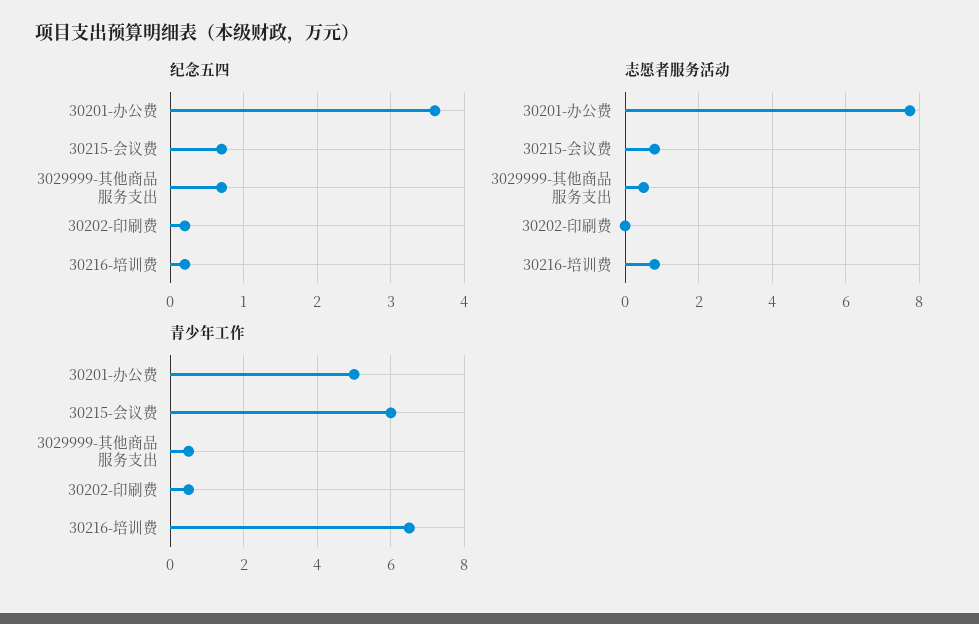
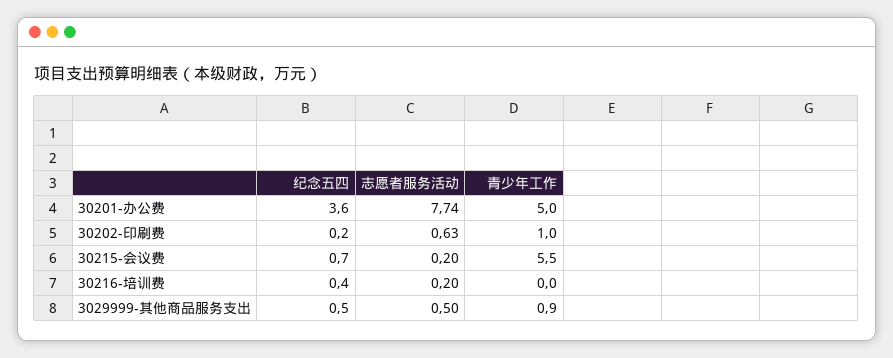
  {
    "纪念五四": {
      "30201-办公费": 3.6,
      "30215-会议费": 0.7,
-     "3029999-其他商品服务支出": 0.7,
+     "3029999-其他商品服务支出": 0.5,
      "30202-印刷费": 0.2,
-     "30216-培训费": 0.2
+     "30216-培训费": 0.4
    },
    "志愿者服务活动": {
      "30201-办公费": 7.74,
-     "30215-会议费": 0.8,
+     "30215-会议费": 0.2,
      "3029999-其他商品服务支出": 0.5,
-     "30202-印刷费": 0,
+     "30202-印刷费": 0.63,
-     "30216-培训费": 0.8
+     "30216-培训费": 0.2
    },
    "青少年工作": {
      "30201-办公费": 5,
-     "30215-会议费": 6,
+     "30215-会议费": 5.5,
-     "3029999-其他商品服务支出": 0.5,
+     "3029999-其他商品服务支出": 0.9,
-     "30202-印刷费": 0.5,
+     "30202-印刷费": 1,
-     "30216-培训费": 6.5
+     "30216-培训费": 0
    }
  }

